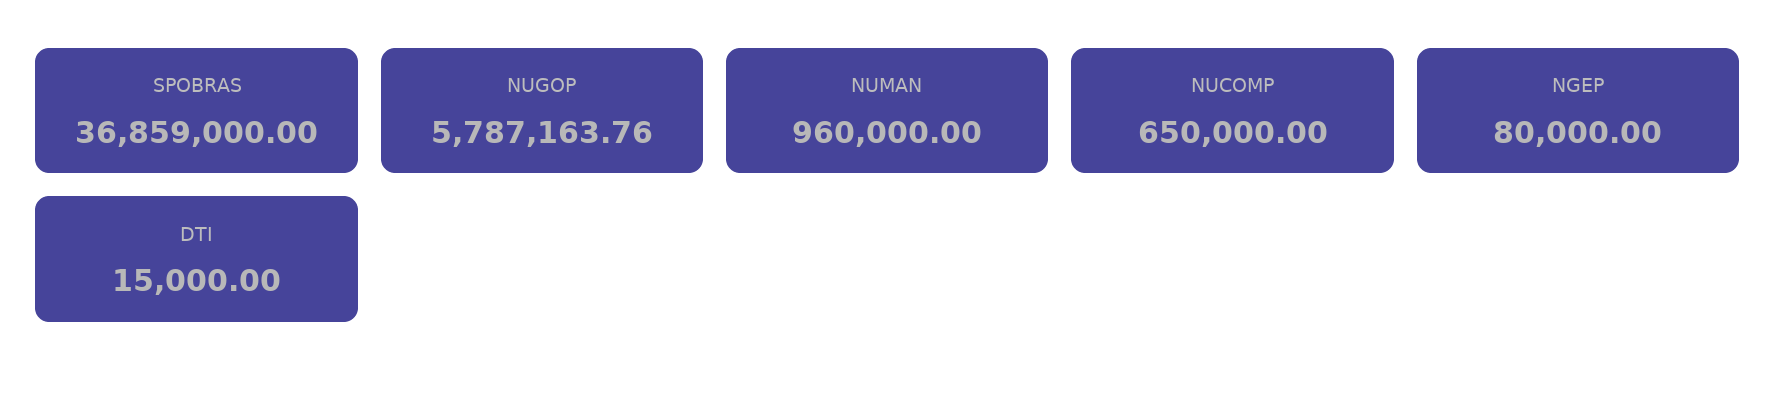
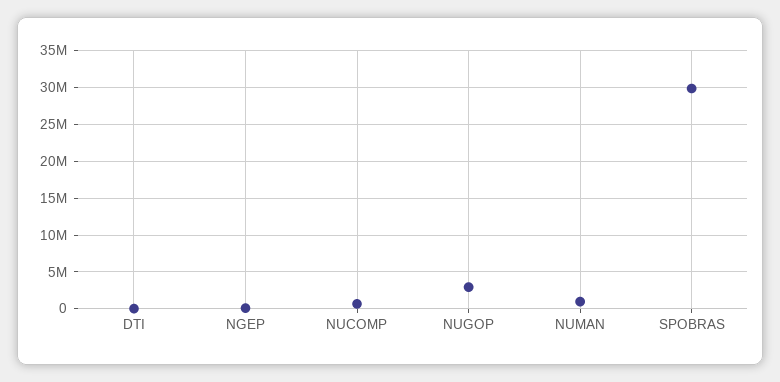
  {
-   "SPOBRAS": 36859000,
+   "SPOBRAS": 30000000,
-   "NUGOP": 5787163.76,
+   "NUGOP": 3000000,
    "NUMAN": 960000,
    "NUCOMP": 650000,
    "NGEP": 80000,
    "DTI": 15000
  }

